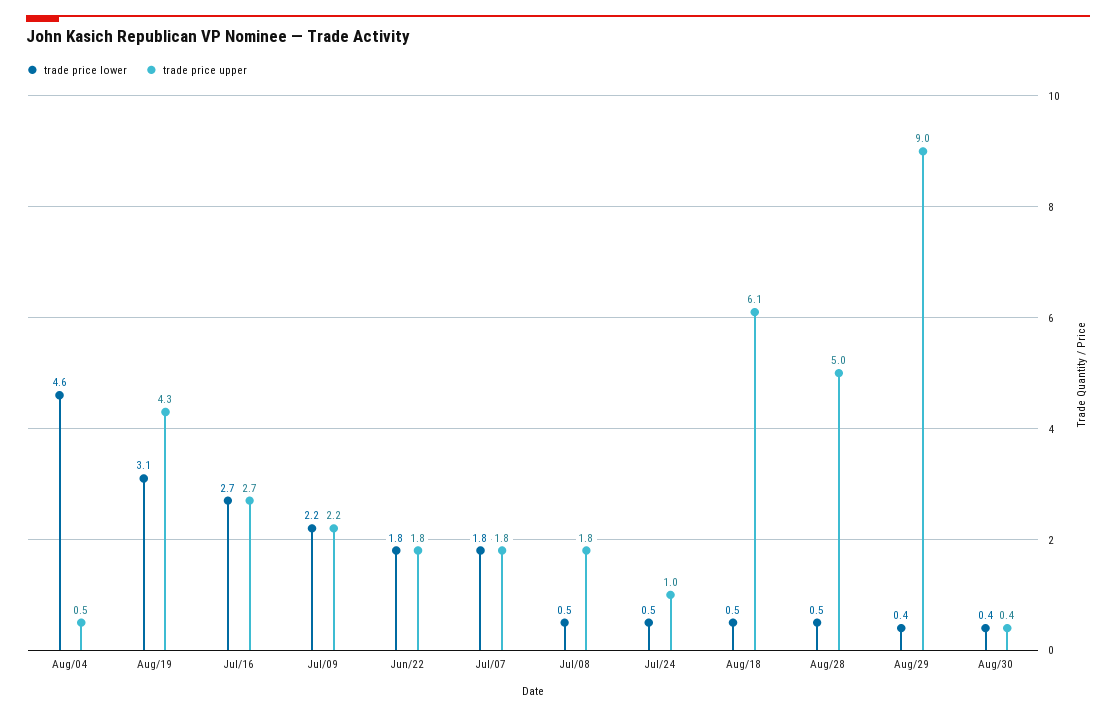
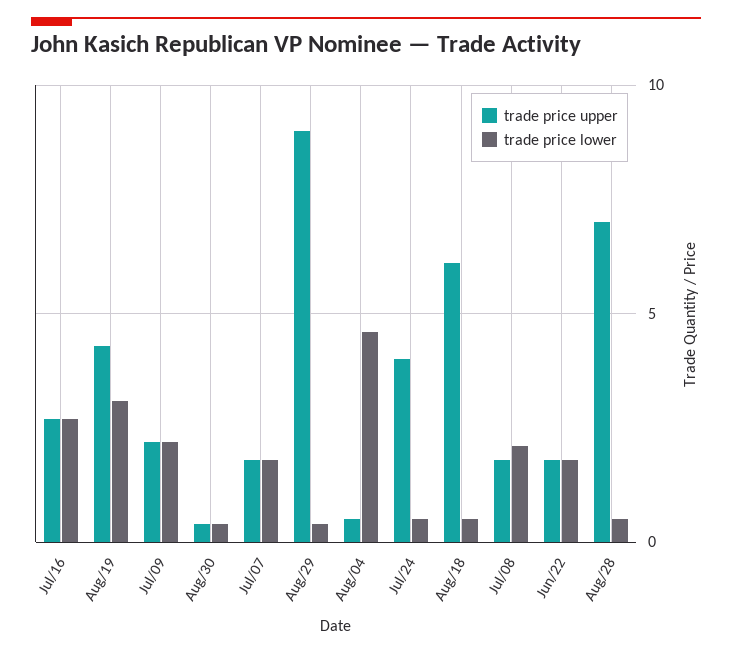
  {
    "trade price lower": {
      "Aug/04": 4.6,
      "Aug/19": 3.1,
      "Jul/16": 2.7,
      "Jul/09": 2.2,
      "Jun/22": 1.8,
      "Jul/07": 1.8,
-     "Jul/08": 0.5,
+     "Jul/08": 2,
      "Jul/24": 0.5,
      "Aug/18": 0.5,
      "Aug/28": 0.5,
      "Aug/29": 0.4,
      "Aug/30": 0.4
    },
    "trade price upper": {
      "Aug/04": 0.5,
      "Aug/19": 4.3,
      "Jul/16": 2.7,
      "Jul/09": 2.2,
      "Jun/22": 1.8,
      "Jul/07": 1.8,
      "Jul/08": 1.8,
-     "Jul/24": 1,
+     "Jul/24": 4,
      "Aug/18": 6.1,
-     "Aug/28": 5,
+     "Aug/28": 7,
      "Aug/29": 9,
      "Aug/30": 0.4
    }
  }

